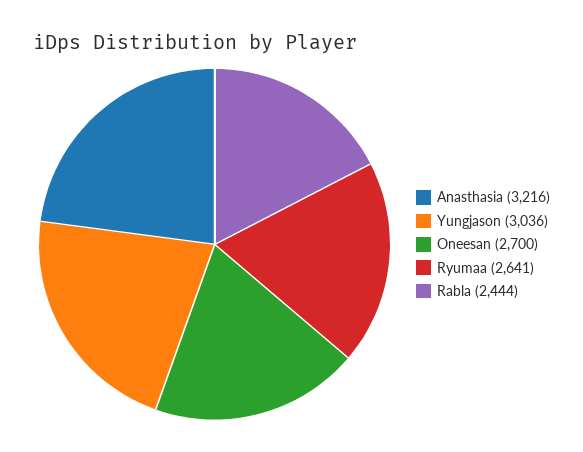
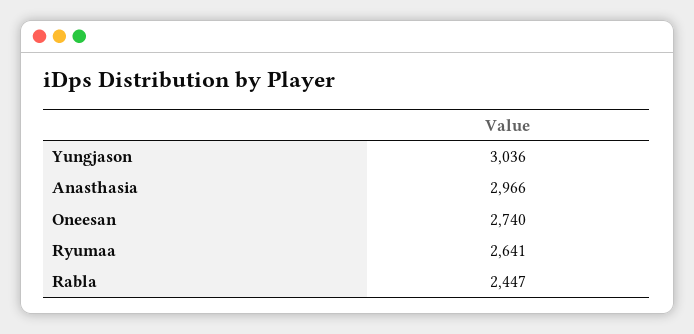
  {
-   "Anasthasia": 3216,
+   "Anasthasia": 2966,
    "Yungjason": 3036,
-   "Oneesan": 2700,
+   "Oneesan": 2740,
    "Ryumaa": 2641,
-   "Rabla": 2444
+   "Rabla": 2447
  }

